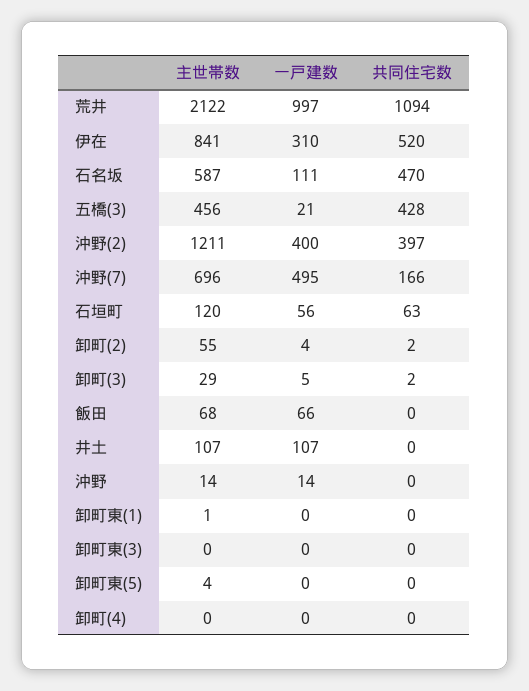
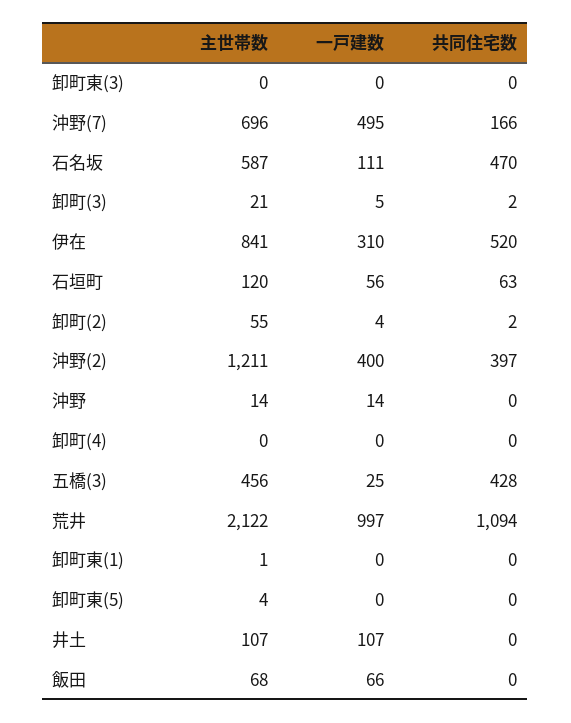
  {
    "主世帯数": {
      "荒井": 2122,
      "伊在": 841,
      "石名坂": 587,
      "五橋(3)": 456,
      "沖野(2)": 1211,
      "沖野(7)": 696,
      "石垣町": 120,
      "卸町(2)": 55,
-     "卸町(3)": 29,
+     "卸町(3)": 21,
      "飯田": 68,
      "井土": 107,
      "沖野": 14,
      "卸町東(1)": 1,
      "卸町東(3)": 0,
      "卸町東(5)": 4,
      "卸町(4)": 0
    },
    "一戸建数": {
      "荒井": 997,
      "伊在": 310,
      "石名坂": 111,
-     "五橋(3)": 21,
+     "五橋(3)": 25,
      "沖野(2)": 400,
      "沖野(7)": 495,
      "石垣町": 56,
      "卸町(2)": 4,
      "卸町(3)": 5,
      "飯田": 66,
      "井土": 107,
      "沖野": 14,
      "卸町東(1)": 0,
      "卸町東(3)": 0,
      "卸町東(5)": 0,
      "卸町(4)": 0
    },
    "共同住宅数": {
      "荒井": 1094,
      "伊在": 520,
      "石名坂": 470,
      "五橋(3)": 428,
      "沖野(2)": 397,
      "沖野(7)": 166,
      "石垣町": 63,
      "卸町(2)": 2,
      "卸町(3)": 2,
      "飯田": 0,
      "井土": 0,
      "沖野": 0,
      "卸町東(1)": 0,
      "卸町東(3)": 0,
      "卸町東(5)": 0,
      "卸町(4)": 0
    }
  }

